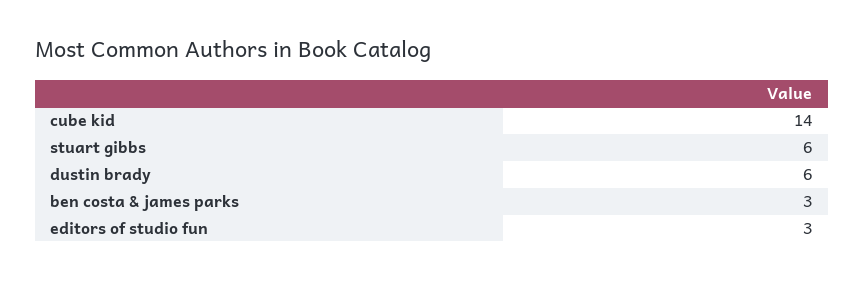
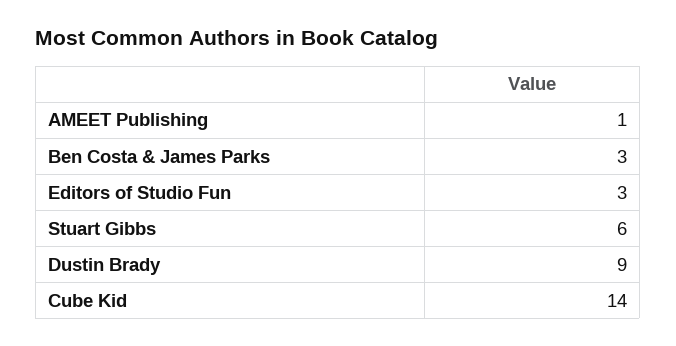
  {
    "cube kid": 14,
    "stuart gibbs": 6,
-   "dustin brady": 6,
+   "dustin brady": 9,
    "ben costa & james parks": 3,
-   "editors of studio fun": 3
+   "editors of studio fun": 3,
+   "AMEET Publishing": 1
  }

